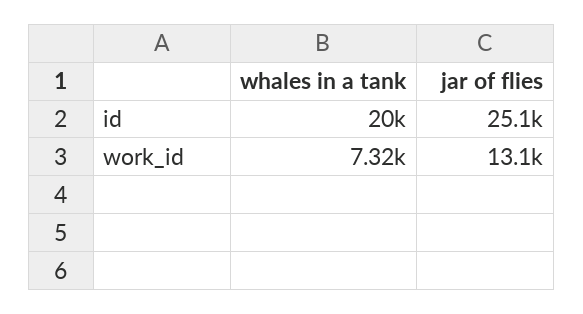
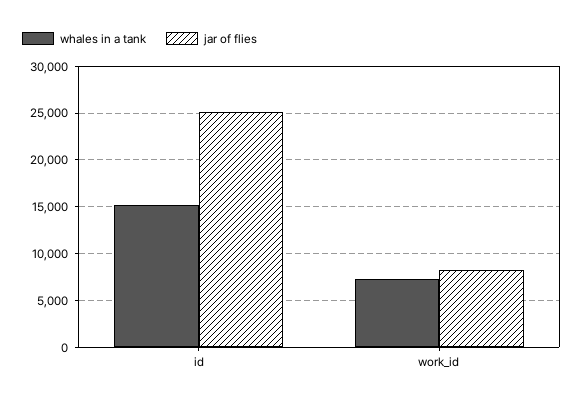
  {
    "whales in a tank": {
-     "id": 20000,
+     "id": 15000,
      "work_id": 7320
    },
    "jar of flies": {
      "id": 25100,
-     "work_id": 13100
+     "work_id": 8000
    }
  }

